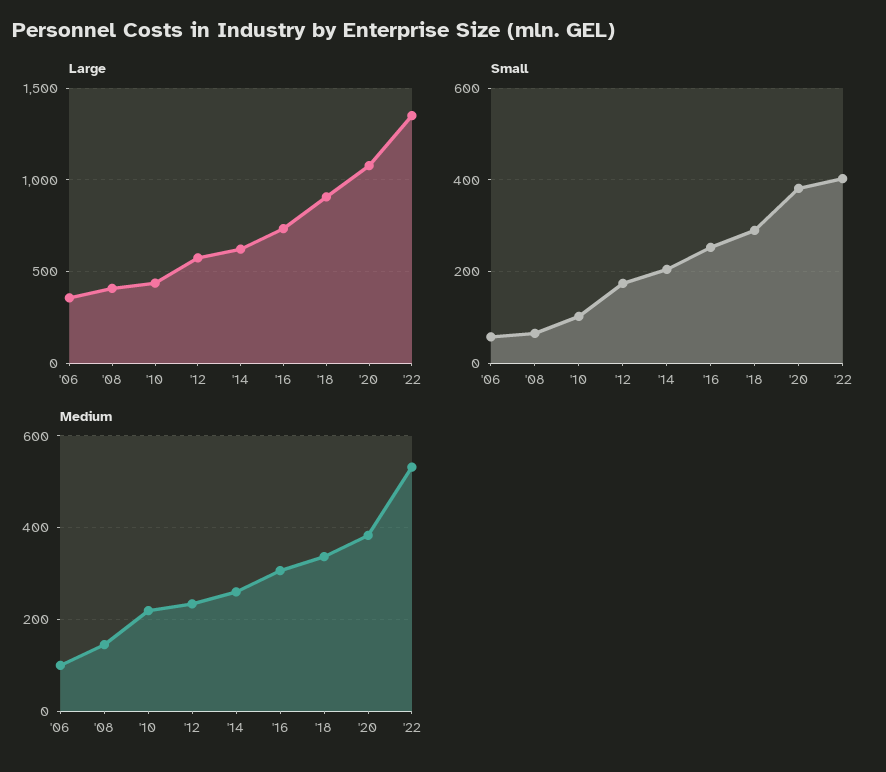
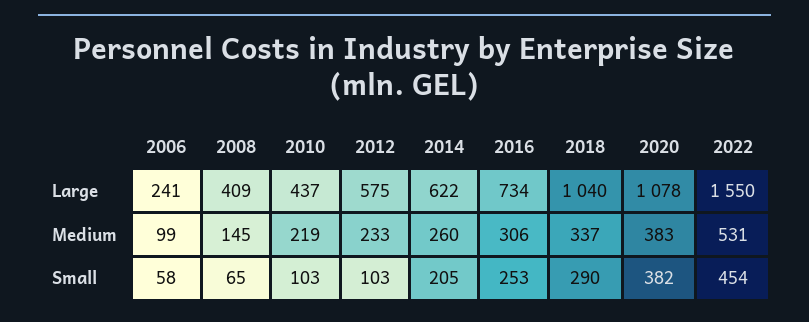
  {
    "Large": {
-     "'06": 350,
+     "'06": 241,
      "'08": 409,
      "'10": 437,
      "'12": 575,
      "'14": 622,
      "'16": 734,
-     "'18": 900,
+     "'18": 1040,
      "'20": 1078,
-     "'22": 1350
+     "'22": 1550
    },
    "Small": {
      "'06": 58,
      "'08": 65,
      "'10": 103,
-     "'12": 180,
+     "'12": 103,
      "'14": 205,
      "'16": 253,
      "'18": 290,
      "'20": 382,
-     "'22": 400
+     "'22": 454
    },
    "Medium": {
      "'06": 99,
      "'08": 145,
      "'10": 219,
      "'12": 233,
      "'14": 260,
      "'16": 306,
      "'18": 337,
      "'20": 383,
      "'22": 531
    }
  }

